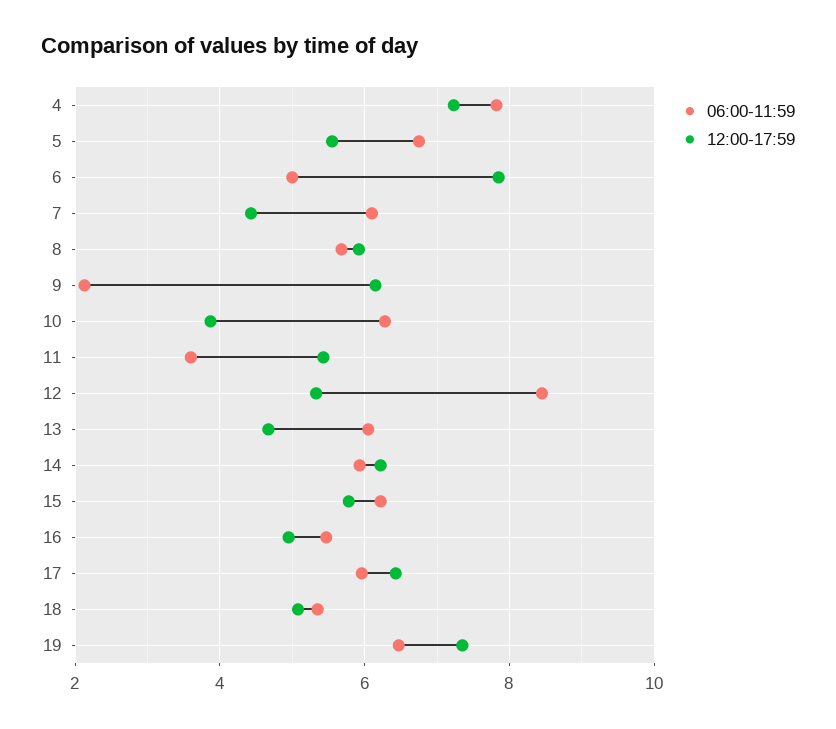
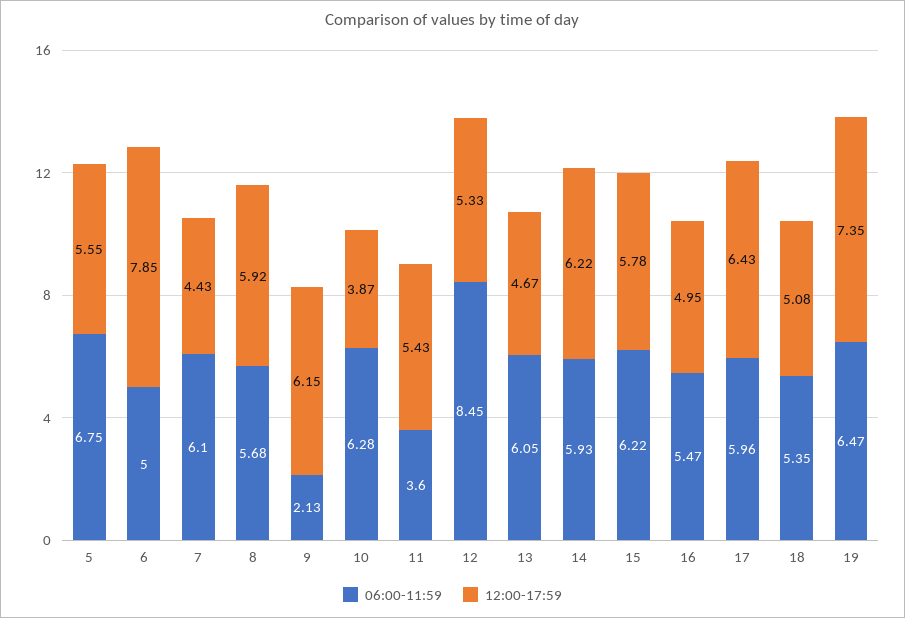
  {
    "06:00-11:59": {
-     "4": 7.8,
      "5": 6.75,
      "6": 5,
      "7": 6.1,
      "8": 5.68,
      "9": 2.13,
      "10": 6.28,
      "11": 3.6,
      "12": 8.45,
      "13": 6.05,
      "14": 5.93,
      "15": 6.22,
      "16": 5.47,
      "17": 5.96,
      "18": 5.35,
      "19": 6.47
    },
    "12:00-17:59": {
-     "4": 7.2,
      "5": 5.55,
      "6": 7.85,
      "7": 4.43,
      "8": 5.92,
      "9": 6.15,
      "10": 3.87,
      "11": 5.43,
      "12": 5.33,
      "13": 4.67,
      "14": 6.22,
      "15": 5.78,
      "16": 4.95,
      "17": 6.43,
      "18": 5.08,
      "19": 7.35
    }
  }

